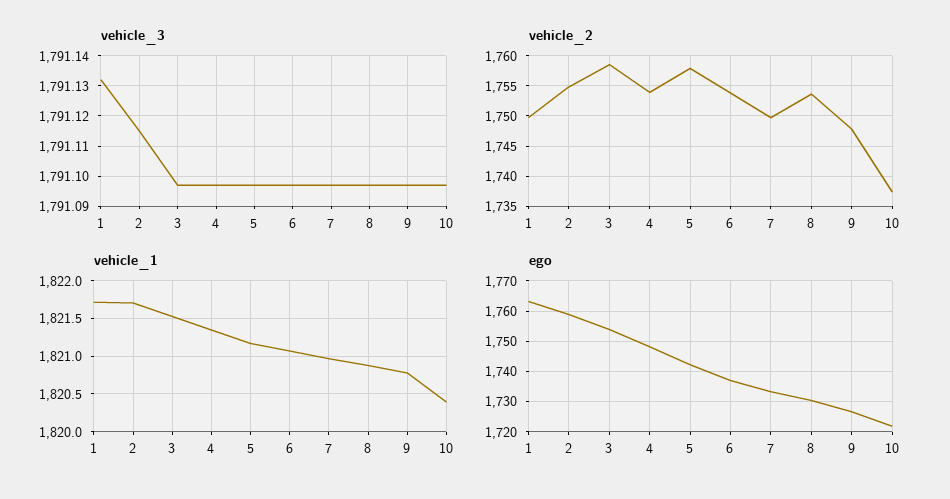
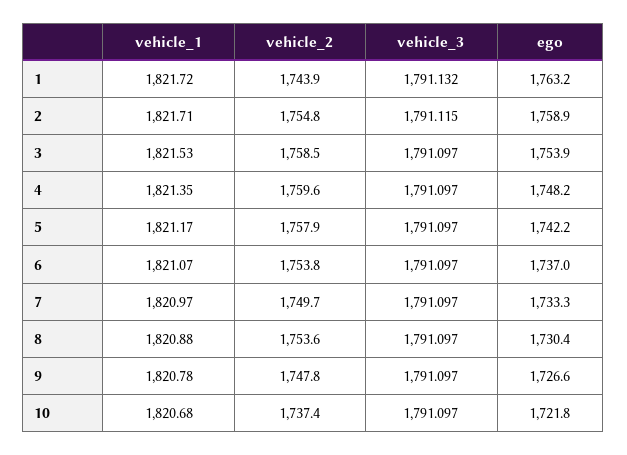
  {
    "vehicle_3": {
      "1": 1791.132,
      "2": 1791.115,
      "3": 1791.097,
      "4": 1791.097,
      "5": 1791.097,
      "6": 1791.097,
      "7": 1791.097,
      "8": 1791.097,
      "9": 1791.097,
      "10": 1791.097
    },
    "vehicle_2": {
-     "1": 1750,
+     "1": 1743.9,
      "2": 1754.8,
      "3": 1758.5,
-     "4": 1754,
+     "4": 1759.6,
      "5": 1757.9,
      "6": 1753.8,
      "7": 1749.7,
      "8": 1753.6,
      "9": 1747.8,
      "10": 1737.4
    },
    "vehicle_1": {
      "1": 1821.72,
      "2": 1821.71,
      "3": 1821.53,
      "4": 1821.35,
      "5": 1821.17,
      "6": 1821.07,
      "7": 1820.97,
      "8": 1820.88,
      "9": 1820.78,
-     "10": 1820.4
+     "10": 1820.68
    },
    "ego": {
      "1": 1763.2,
      "2": 1758.9,
      "3": 1753.9,
      "4": 1748.2,
      "5": 1742.2,
      "6": 1737,
      "7": 1733.3,
      "8": 1730.4,
      "9": 1726.6,
      "10": 1721.8
    }
  }

